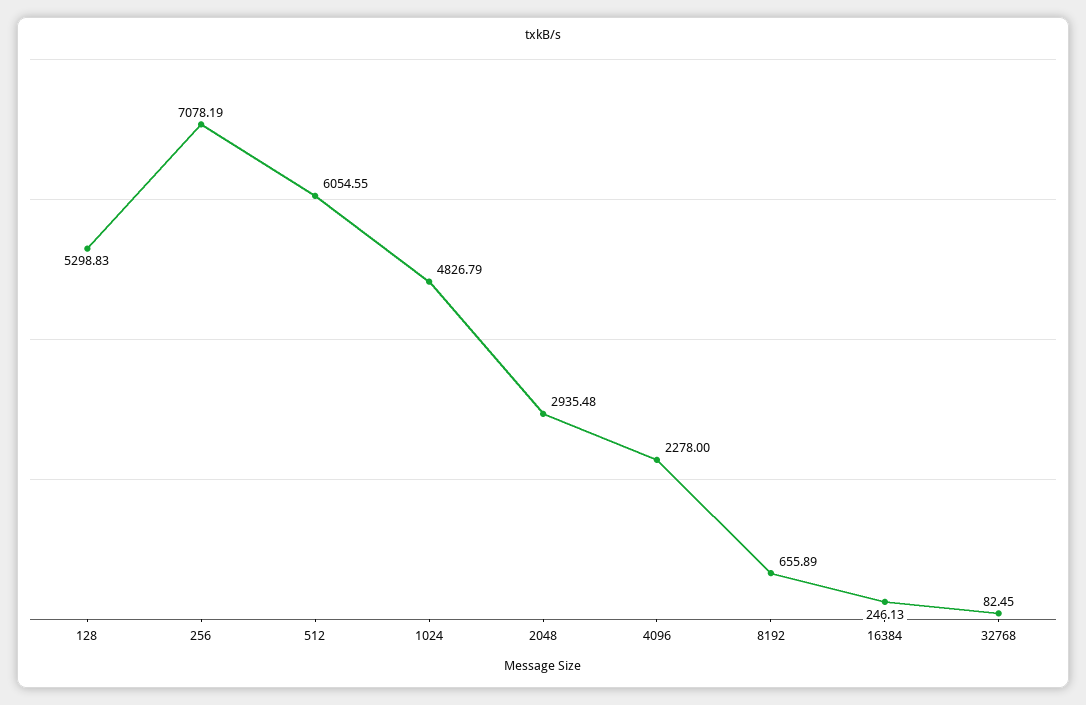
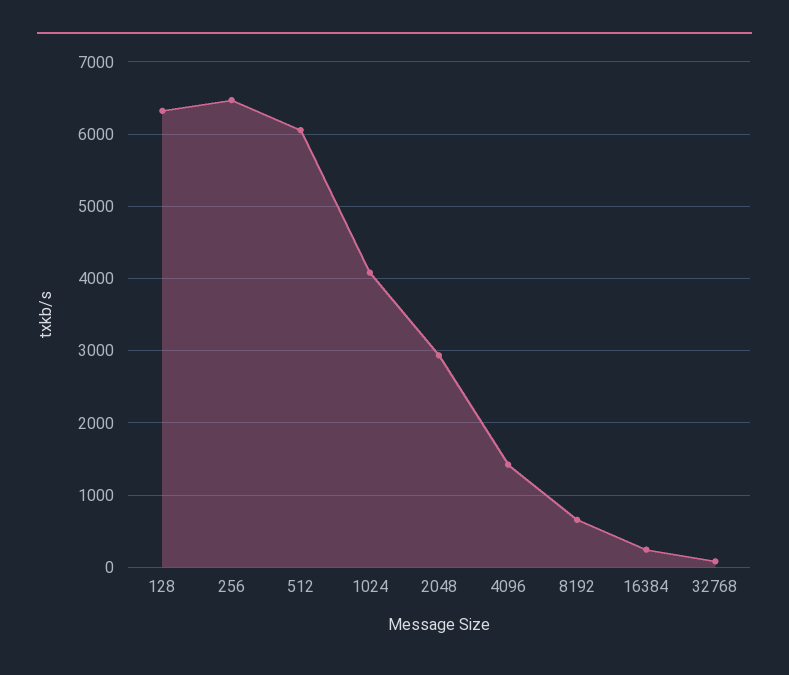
  {
-   "128": 5298.83,
+   "128": 6300,
-   "256": 7078.19,
+   "256": 6500,
    "512": 6054.55,
-   "1024": 4826.79,
+   "1024": 4100,
    "2048": 2935.48,
-   "4096": 2278,
+   "4096": 1400,
    "8192": 655.89,
    "16384": 246.13,
    "32768": 82.45
  }

